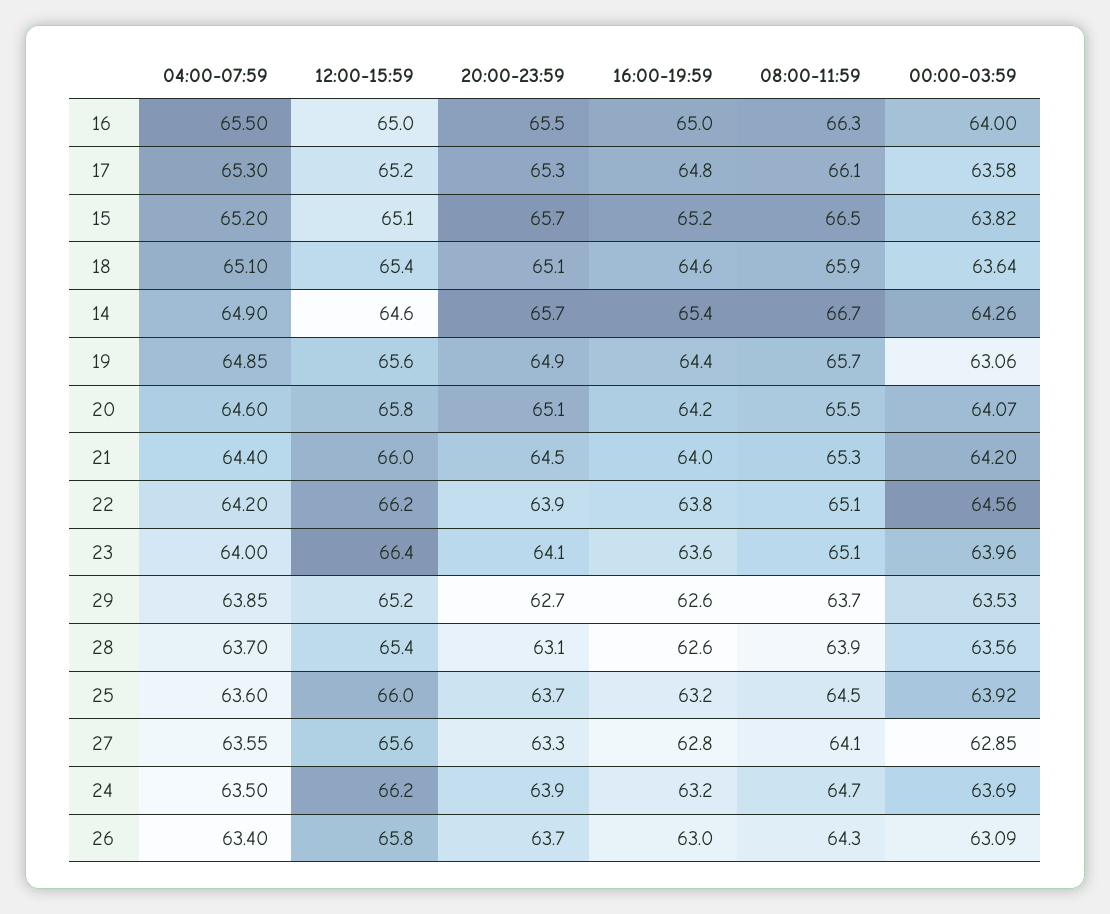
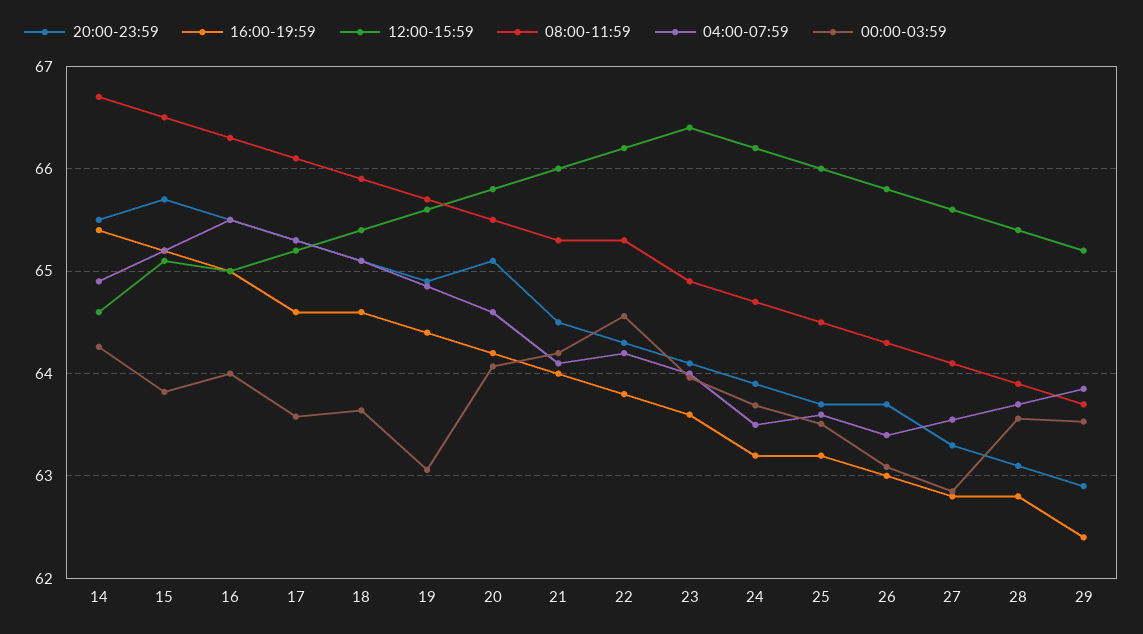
  {
    "04:00-07:59": {
      "16": 65.5,
      "17": 65.3,
      "15": 65.2,
      "18": 65.1,
      "14": 64.9,
      "19": 64.85,
      "20": 64.6,
-     "21": 64.4,
+     "21": 64.1,
      "22": 64.2,
      "23": 64,
      "29": 63.85,
      "28": 63.7,
      "25": 63.6,
      "27": 63.55,
      "24": 63.5,
      "26": 63.4
    },
    "12:00-15:59": {
      "16": 65,
      "17": 65.2,
      "15": 65.1,
      "18": 65.4,
      "14": 64.6,
      "19": 65.6,
      "20": 65.8,
      "21": 66,
      "22": 66.2,
      "23": 66.4,
      "29": 65.2,
      "28": 65.4,
      "25": 66,
      "27": 65.6,
      "24": 66.2,
      "26": 65.8
    },
    "20:00-23:59": {
      "16": 65.5,
      "17": 65.3,
      "15": 65.7,
      "18": 65.1,
-     "14": 65.7,
+     "14": 65.5,
      "19": 64.9,
      "20": 65.1,
      "21": 64.5,
-     "22": 63.9,
+     "22": 64.3,
      "23": 64.1,
-     "29": 62.7,
+     "29": 62.9,
      "28": 63.1,
      "25": 63.7,
      "27": 63.3,
      "24": 63.9,
      "26": 63.7
    },
    "16:00-19:59": {
      "16": 65,
-     "17": 64.8,
+     "17": 64.6,
      "15": 65.2,
      "18": 64.6,
      "14": 65.4,
      "19": 64.4,
      "20": 64.2,
      "21": 64,
      "22": 63.8,
      "23": 63.6,
-     "29": 62.6,
+     "29": 62.4,
-     "28": 62.6,
+     "28": 62.8,
      "25": 63.2,
      "27": 62.8,
      "24": 63.2,
      "26": 63
    },
    "08:00-11:59": {
      "16": 66.3,
      "17": 66.1,
      "15": 66.5,
      "18": 65.9,
      "14": 66.7,
      "19": 65.7,
      "20": 65.5,
      "21": 65.3,
-     "22": 65.1,
+     "22": 65.3,
-     "23": 65.1,
+     "23": 64.9,
      "29": 63.7,
      "28": 63.9,
      "25": 64.5,
      "27": 64.1,
      "24": 64.7,
      "26": 64.3
    },
    "00:00-03:59": {
      "16": 64,
      "17": 63.58,
      "15": 63.82,
      "18": 63.64,
      "14": 64.26,
      "19": 63.06,
      "20": 64.07,
      "21": 64.2,
      "22": 64.56,
      "23": 63.96,
      "29": 63.53,
      "28": 63.56,
-     "25": 63.92,
+     "25": 63.5,
      "27": 62.85,
      "24": 63.69,
      "26": 63.09
    }
  }

